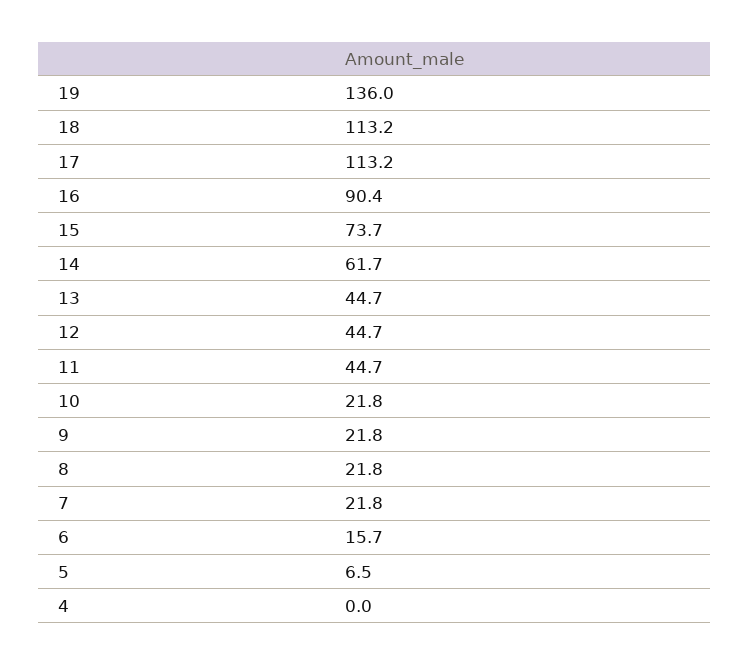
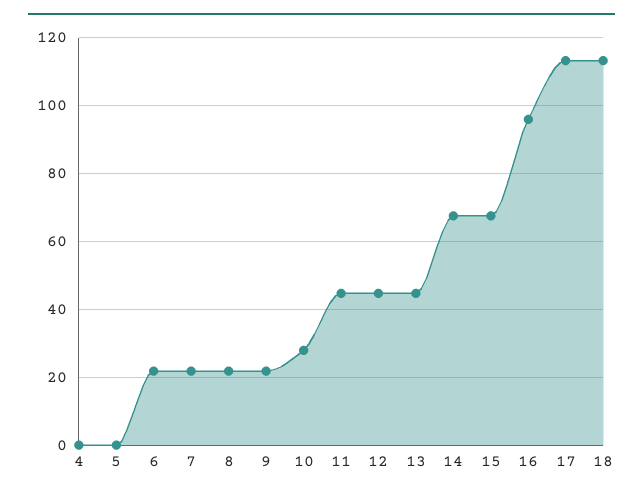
  {
-   "19": 136,
    "18": 113.2,
    "17": 113.2,
-   "16": 90.4,
+   "16": 96,
-   "15": 73.7,
+   "15": 68,
-   "14": 61.7,
+   "14": 68,
    "13": 44.7,
    "12": 44.7,
    "11": 44.7,
-   "10": 21.8,
+   "10": 28,
    "9": 21.8,
    "8": 21.8,
    "7": 21.8,
-   "6": 15.7,
+   "6": 22,
-   "5": 6.5,
+   "5": 0,
    "4": 0
  }

